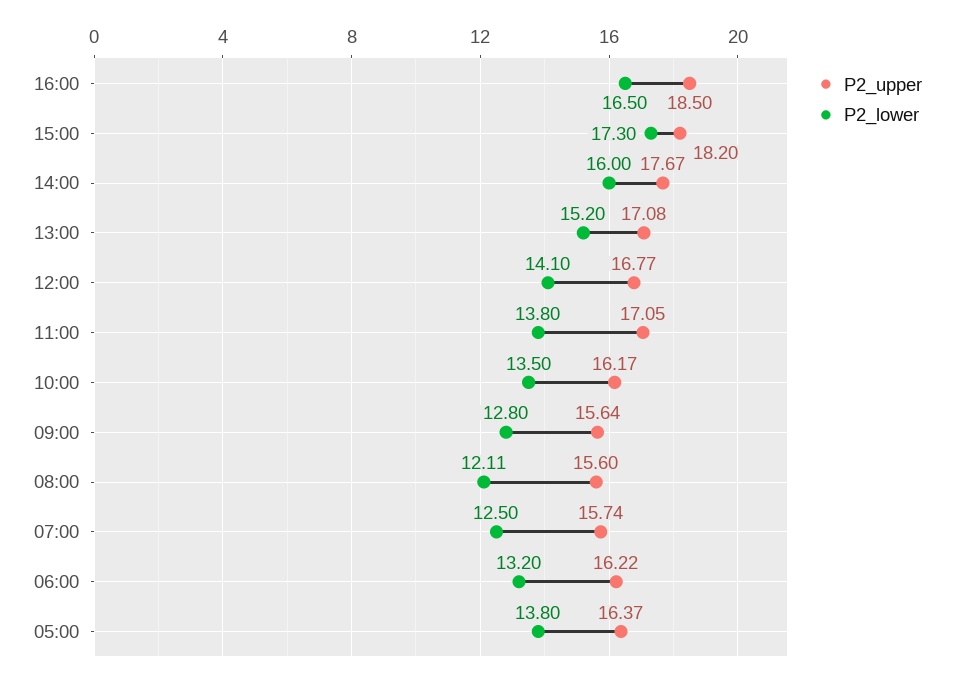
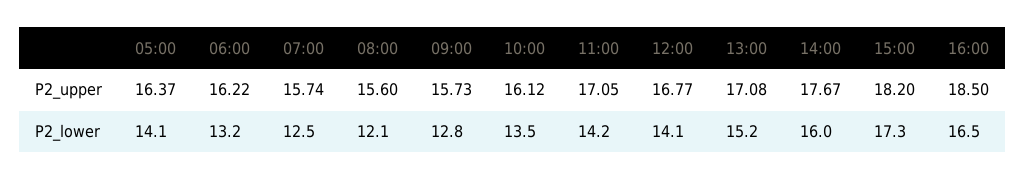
  {
    "P2_upper": {
      "16:00": 18.5,
      "15:00": 18.2,
      "14:00": 17.67,
      "13:00": 17.08,
      "12:00": 16.77,
      "11:00": 17.05,
-     "10:00": 16.17,
+     "10:00": 16.12,
-     "09:00": 15.64,
+     "09:00": 15.73,
      "08:00": 15.6,
      "07:00": 15.74,
      "06:00": 16.22,
      "05:00": 16.37
    },
    "P2_lower": {
      "16:00": 16.5,
      "15:00": 17.3,
      "14:00": 16,
      "13:00": 15.2,
      "12:00": 14.1,
-     "11:00": 13.8,
+     "11:00": 14.2,
      "10:00": 13.5,
      "09:00": 12.8,
-     "08:00": 12.11,
+     "08:00": 12.1,
      "07:00": 12.5,
      "06:00": 13.2,
-     "05:00": 13.8
+     "05:00": 14.1
    }
  }

